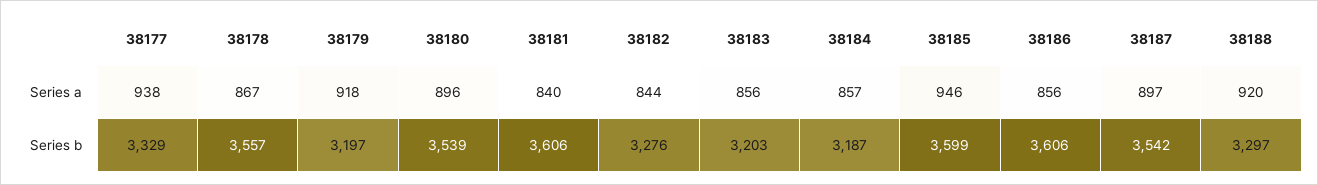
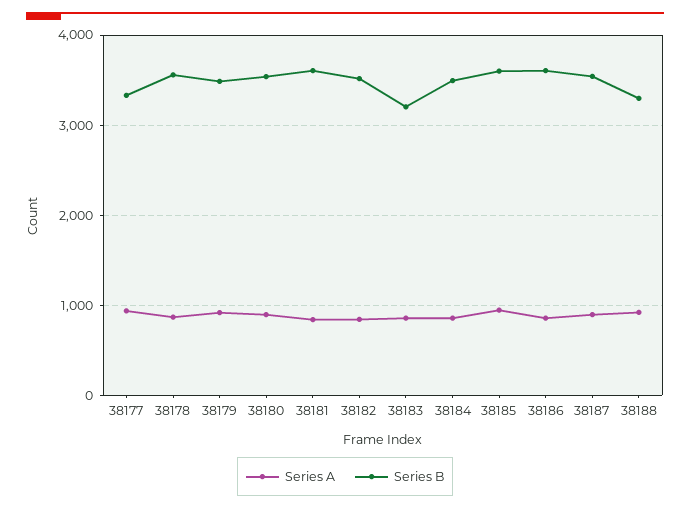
  {
    "Series a": {
      "38177": 938,
      "38178": 867,
      "38179": 918,
      "38180": 896,
      "38181": 840,
      "38182": 844,
      "38183": 856,
      "38184": 857,
      "38185": 946,
      "38186": 856,
      "38187": 897,
      "38188": 920
    },
    "Series b": {
      "38177": 3329,
      "38178": 3557,
-     "38179": 3197,
+     "38179": 3500,
      "38180": 3539,
      "38181": 3606,
-     "38182": 3276,
+     "38182": 3500,
      "38183": 3203,
-     "38184": 3187,
+     "38184": 3500,
      "38185": 3599,
      "38186": 3606,
      "38187": 3542,
      "38188": 3297
    }
  }

